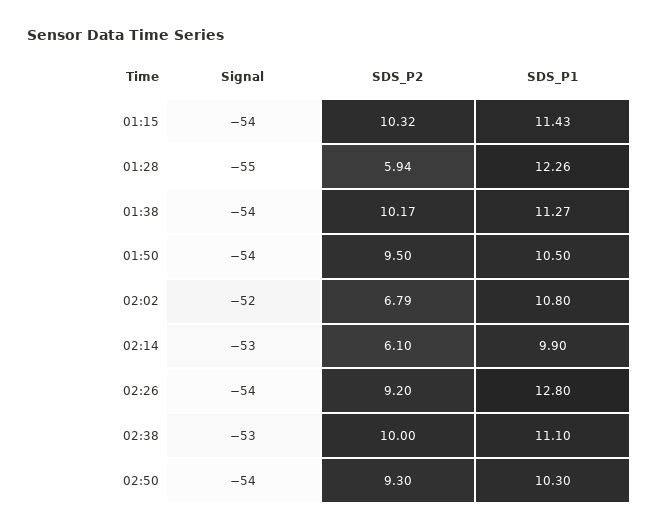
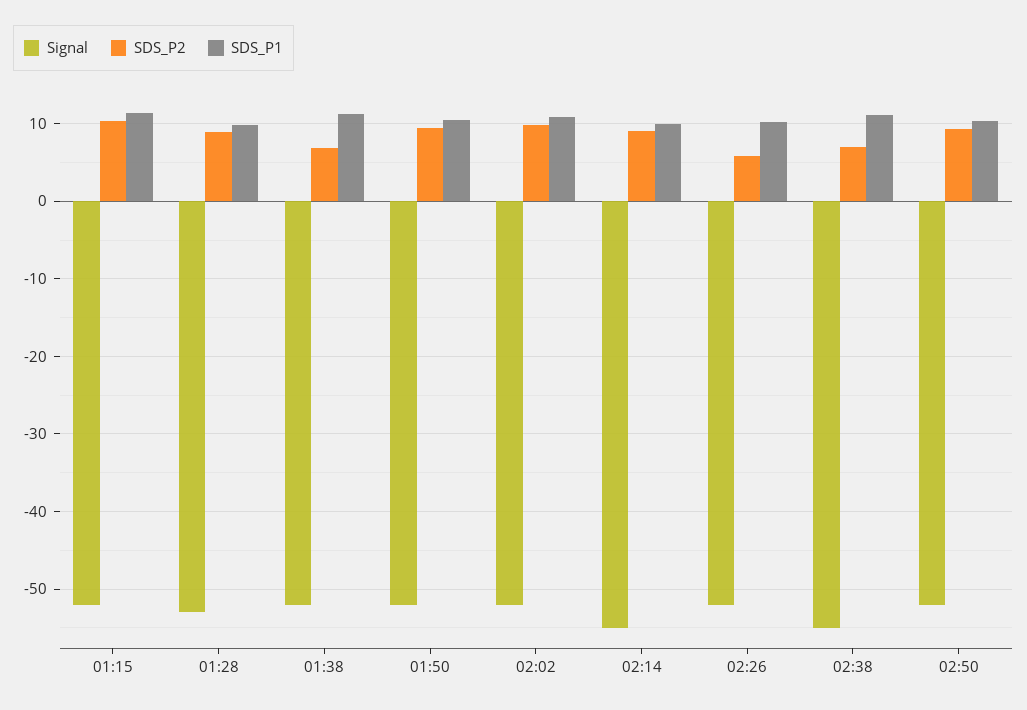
  {
    "Signal": {
-     "01:15": -54,
+     "01:15": -52,
-     "01:28": -55,
+     "01:28": -53,
-     "01:38": -54,
+     "01:38": -52,
-     "01:50": -54,
+     "01:50": -52,
      "02:02": -52,
-     "02:14": -53,
+     "02:14": -55,
-     "02:26": -54,
+     "02:26": -52,
-     "02:38": -53,
+     "02:38": -55,
-     "02:50": -54
+     "02:50": -52
    },
    "SDS_P2": {
      "01:15": 10.32,
-     "01:28": 5.94,
+     "01:28": 9,
-     "01:38": 10.17,
+     "01:38": 7,
      "01:50": 9.5,
-     "02:02": 6.79,
+     "02:02": 10,
-     "02:14": 6.1,
+     "02:14": 9,
-     "02:26": 9.2,
+     "02:26": 6,
-     "02:38": 10,
+     "02:38": 7,
      "02:50": 9.3
    },
    "SDS_P1": {
      "01:15": 11.43,
-     "01:28": 12.26,
+     "01:28": 10,
      "01:38": 11.27,
      "01:50": 10.5,
      "02:02": 10.8,
      "02:14": 9.9,
-     "02:26": 12.8,
+     "02:26": 10,
      "02:38": 11.1,
      "02:50": 10.3
    }
  }

